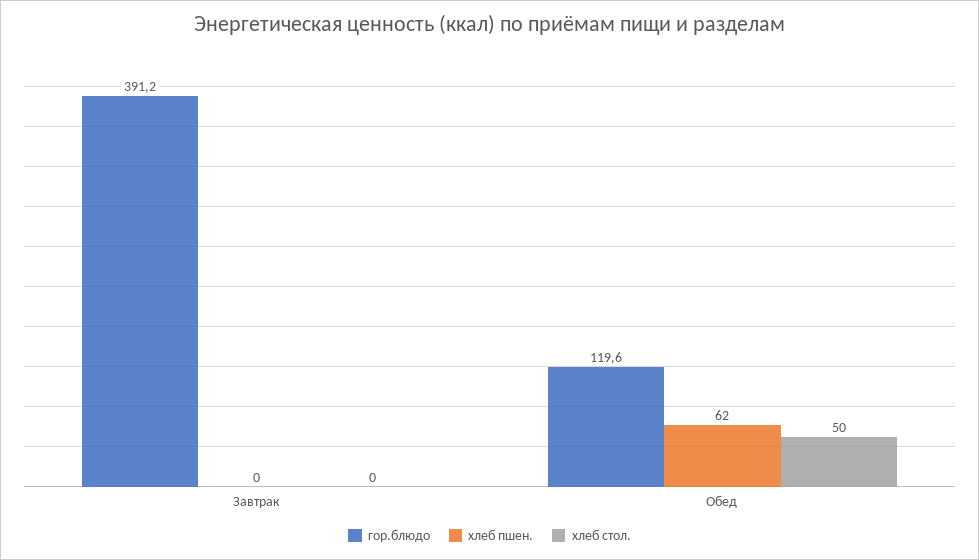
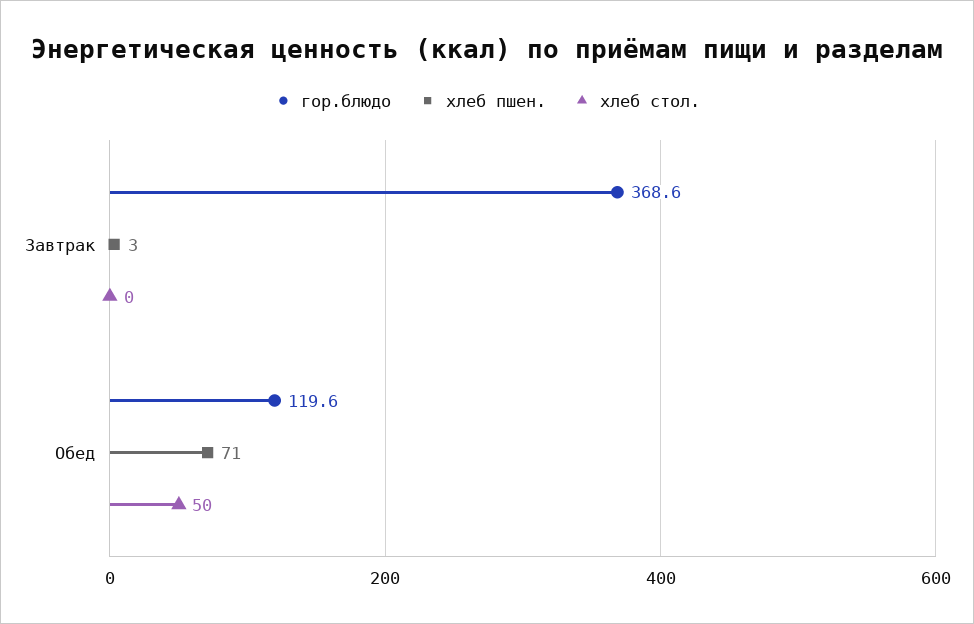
  {
    "гор.блюдо": {
-     "Завтрак": 391.2,
+     "Завтрак": 368.6,
      "Обед": 119.6
    },
    "хлеб пшен.": {
-     "Завтрак": 0,
+     "Завтрак": 3,
-     "Обед": 62
+     "Обед": 71
    },
    "хлеб стол.": {
      "Завтрак": 0,
      "Обед": 50
    }
  }

